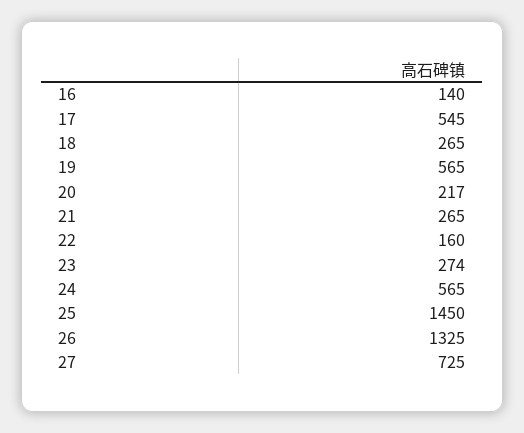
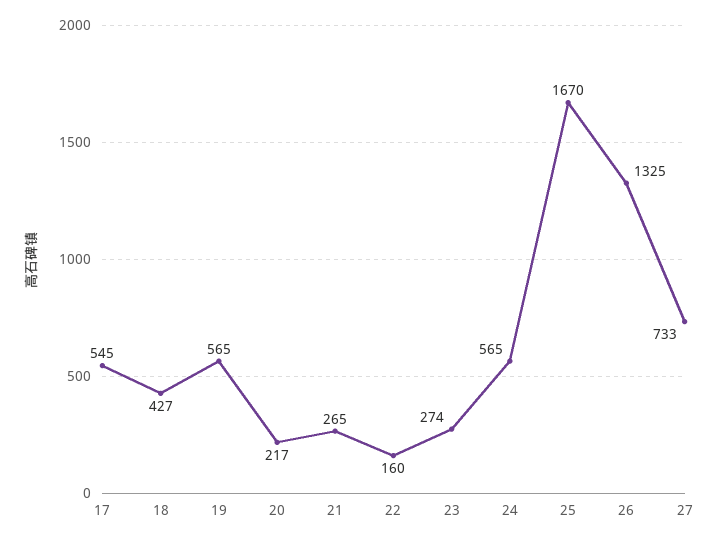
  {
-   "16": 140,
    "17": 545,
-   "18": 265,
+   "18": 427,
    "19": 565,
    "20": 217,
    "21": 265,
    "22": 160,
    "23": 274,
    "24": 565,
-   "25": 1450,
+   "25": 1670,
    "26": 1325,
-   "27": 725
+   "27": 733
  }

